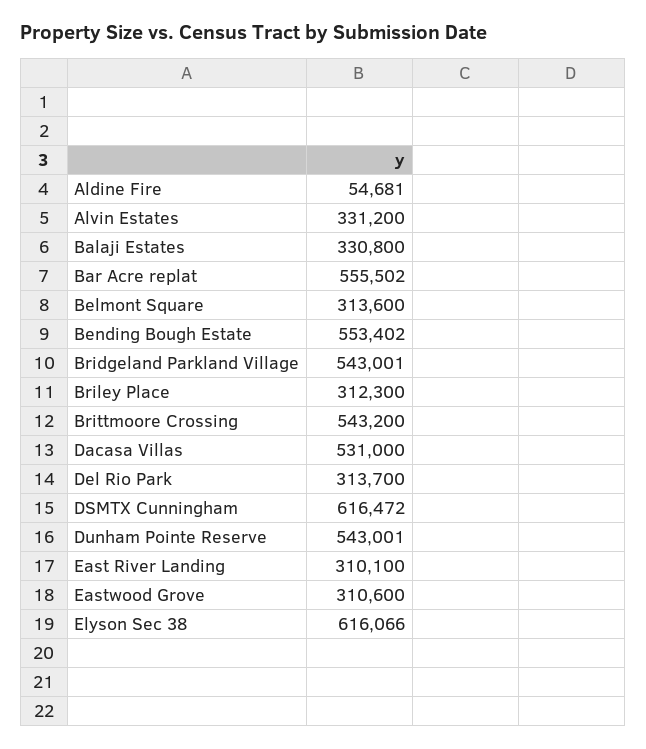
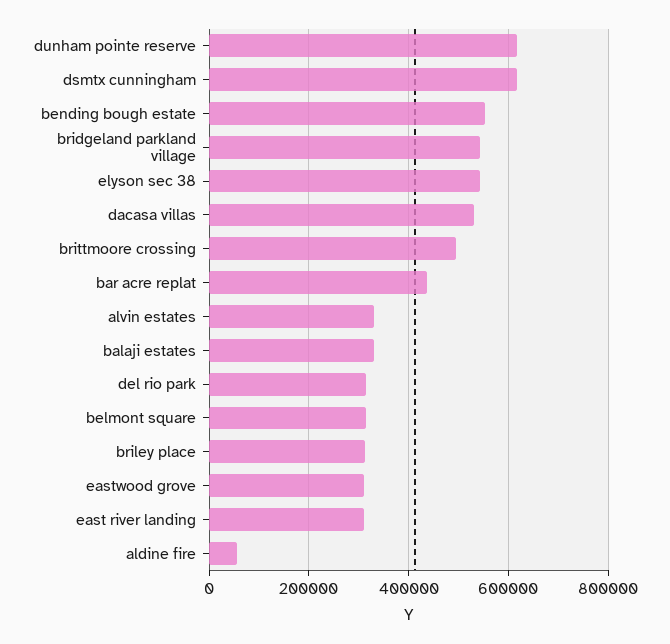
  {
    "Aldine Fire": 54681,
    "Alvin Estates": 331200,
    "Balaji Estates": 330800,
-   "Bar Acre replat": 555502,
+   "Bar Acre replat": 440000,
    "Belmont Square": 313600,
    "Bending Bough Estate": 553402,
    "Bridgeland Parkland Village": 543001,
    "Briley Place": 312300,
-   "Brittmoore Crossing": 543200,
+   "Brittmoore Crossing": 500000,
    "Dacasa Villas": 531000,
    "Del Rio Park": 313700,
    "DSMTX Cunningham": 616472,
-   "Dunham Pointe Reserve": 543001,
+   "Dunham Pointe Reserve": 620000,
    "East River Landing": 310100,
    "Eastwood Grove": 310600,
-   "Elyson Sec 38": 616066
+   "Elyson Sec 38": 540000
  }

